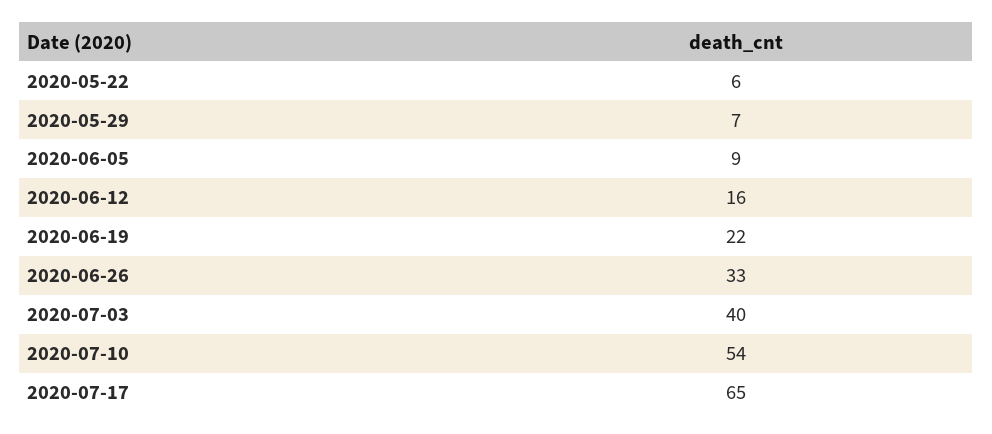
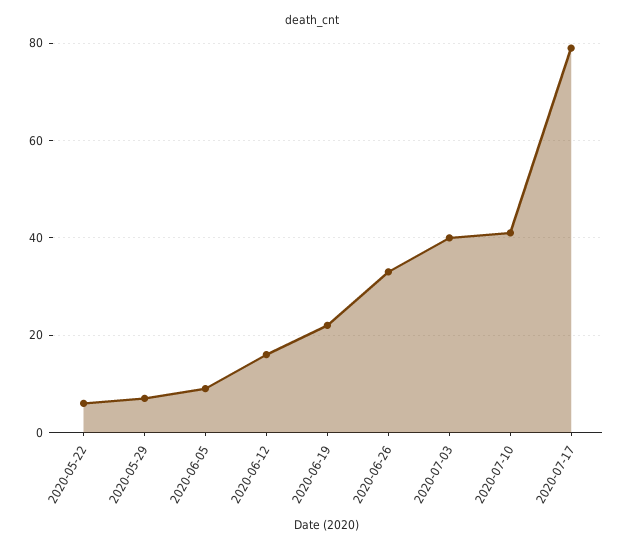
  {
    "2020-05-22": 6,
    "2020-05-29": 7,
    "2020-06-05": 9,
    "2020-06-12": 16,
    "2020-06-19": 22,
    "2020-06-26": 33,
    "2020-07-03": 40,
-   "2020-07-10": 54,
+   "2020-07-10": 40,
-   "2020-07-17": 65
+   "2020-07-17": 80
  }

